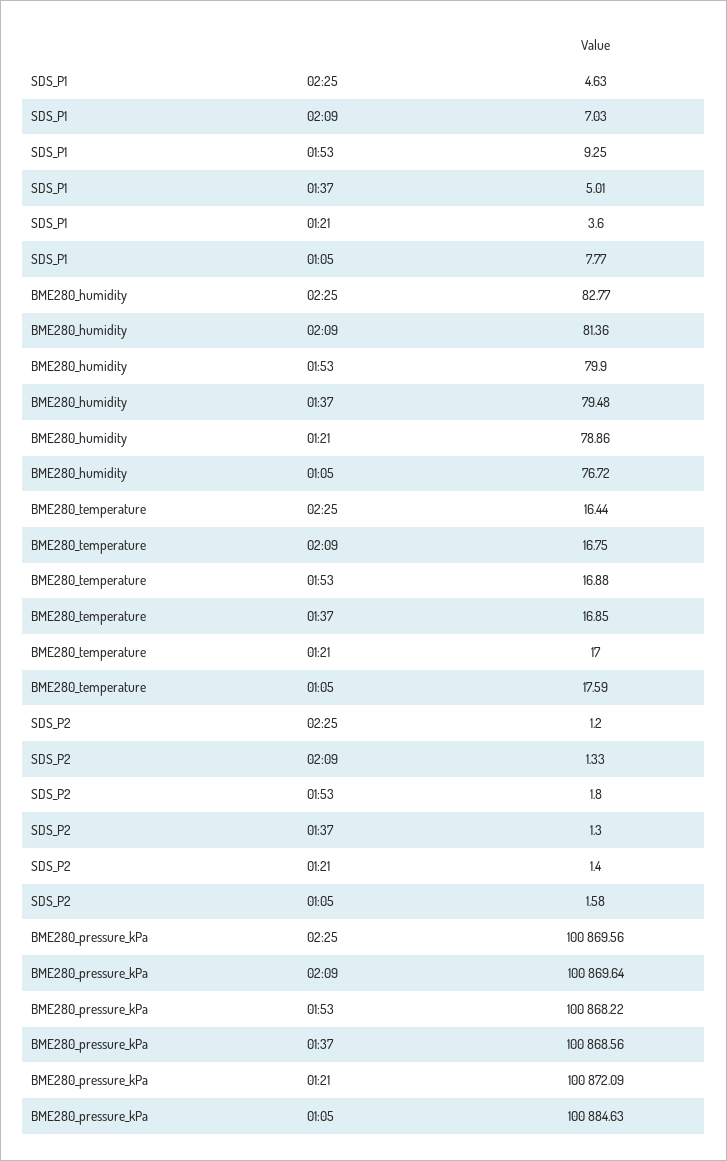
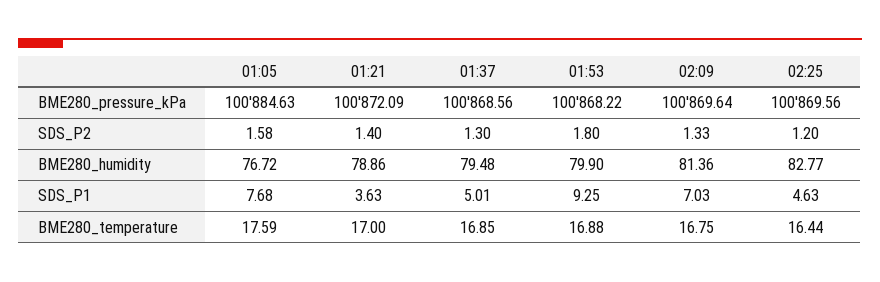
  {
    "SDS_P1": {
      "02:25": 4.63,
      "02:09": 7.03,
      "01:53": 9.25,
      "01:37": 5.01,
-     "01:21": 3.6,
+     "01:21": 3.63,
-     "01:05": 7.77
+     "01:05": 7.68
    },
    "BME280_humidity": {
      "02:25": 82.77,
      "02:09": 81.36,
      "01:53": 79.9,
      "01:37": 79.48,
      "01:21": 78.86,
      "01:05": 76.72
    },
    "BME280_temperature": {
      "02:25": 16.44,
      "02:09": 16.75,
      "01:53": 16.88,
      "01:37": 16.85,
      "01:21": 17,
      "01:05": 17.59
    },
    "SDS_P2": {
      "02:25": 1.2,
      "02:09": 1.33,
      "01:53": 1.8,
      "01:37": 1.3,
      "01:21": 1.4,
      "01:05": 1.58
    },
    "BME280_pressure_kPa": {
      "02:25": 100869.56,
      "02:09": 100869.64,
      "01:53": 100868.22,
      "01:37": 100868.56,
      "01:21": 100872.09,
      "01:05": 100884.63
    }
  }

